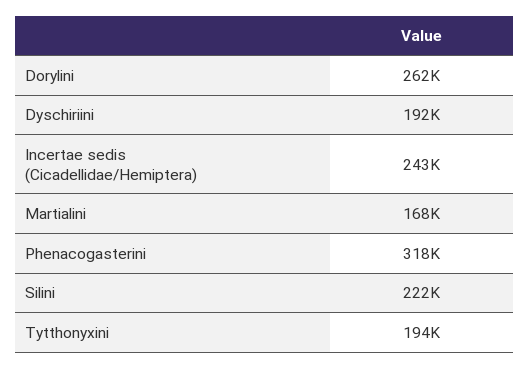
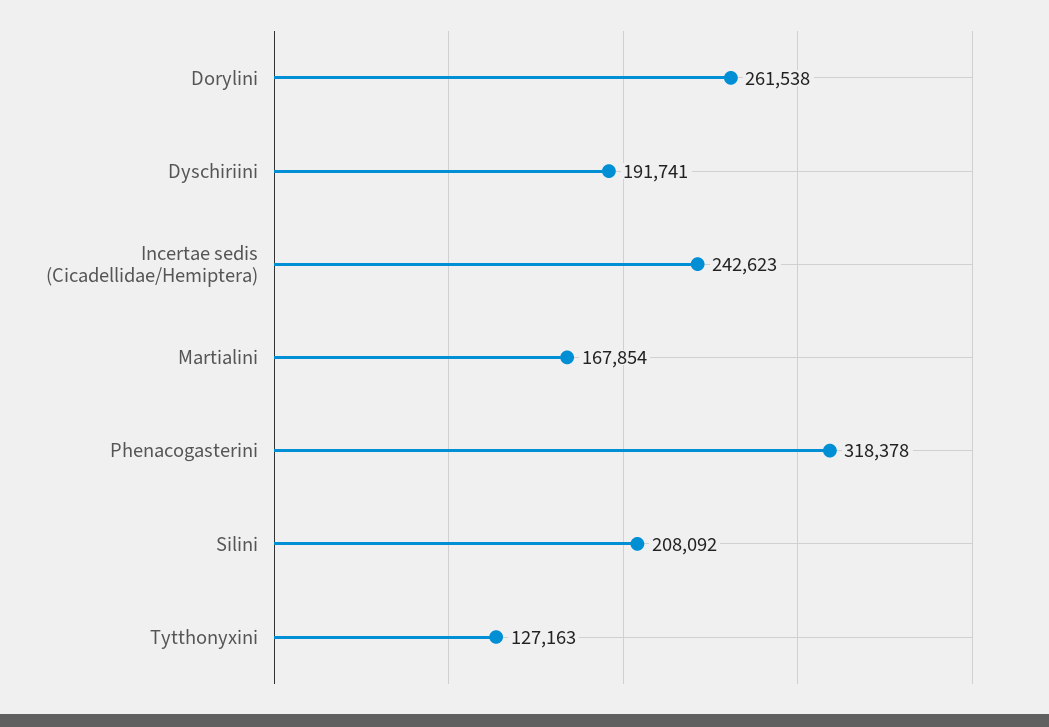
  {
    "Dorylini": 261538,
    "Dyschiriini": 191741,
    "Incertae sedis (Cicadellidae/Hemiptera)": 242623,
    "Martialini": 167854,
    "Phenacogasterini": 318378,
-   "Silini": 222000,
+   "Silini": 208092,
-   "Tytthonyxini": 194000
+   "Tytthonyxini": 127163
  }

